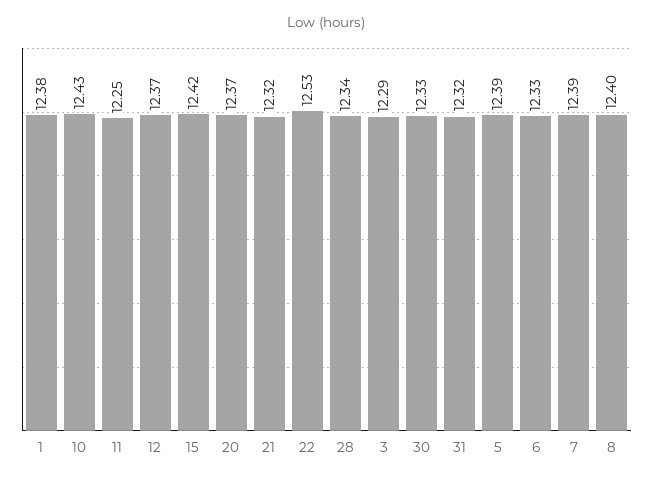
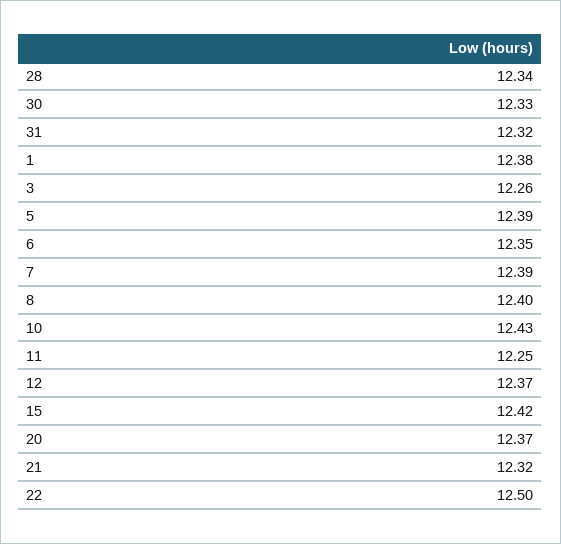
  {
    "1": 12.38,
    "10": 12.43,
    "11": 12.25,
    "12": 12.37,
    "15": 12.42,
    "20": 12.37,
    "21": 12.32,
-   "22": 12.53,
+   "22": 12.5,
    "28": 12.34,
-   "3": 12.29,
+   "3": 12.26,
    "30": 12.33,
    "31": 12.32,
    "5": 12.39,
-   "6": 12.33,
+   "6": 12.35,
    "7": 12.39,
    "8": 12.4
  }

